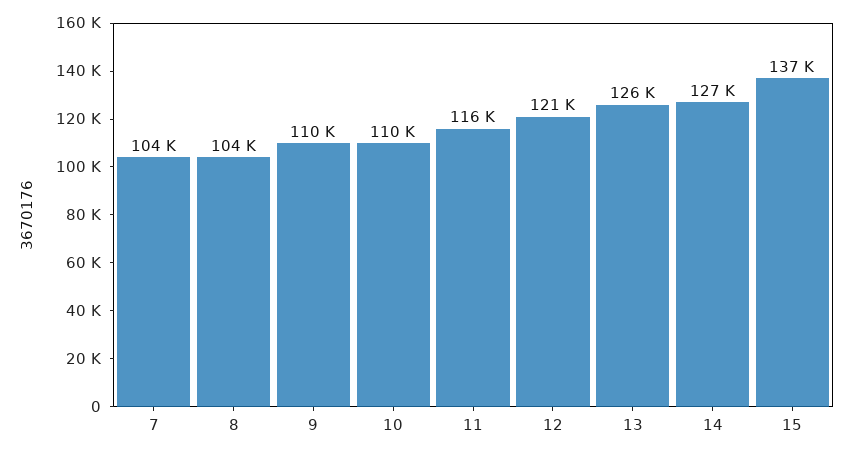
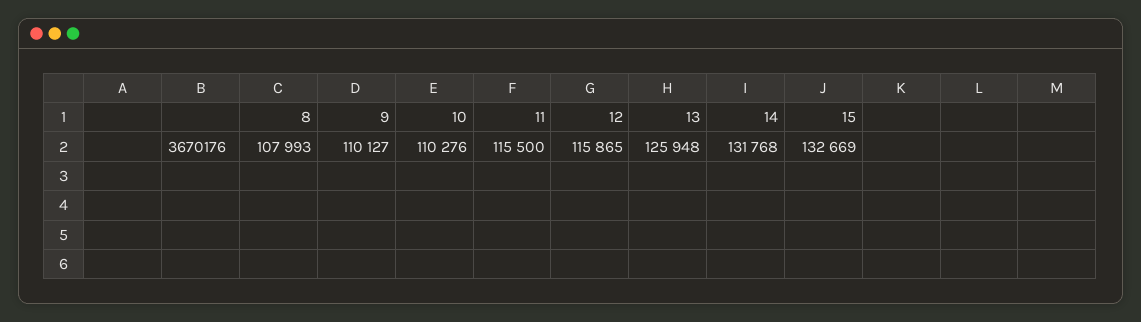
  {
-   "7": 104000,
-   "8": 104000,
+   "8": 107993,
    "9": 110127,
    "10": 110276,
    "11": 115500,
-   "12": 121000,
+   "12": 115865,
    "13": 125948,
-   "14": 127000,
+   "14": 131768,
-   "15": 137000
+   "15": 132669
  }

